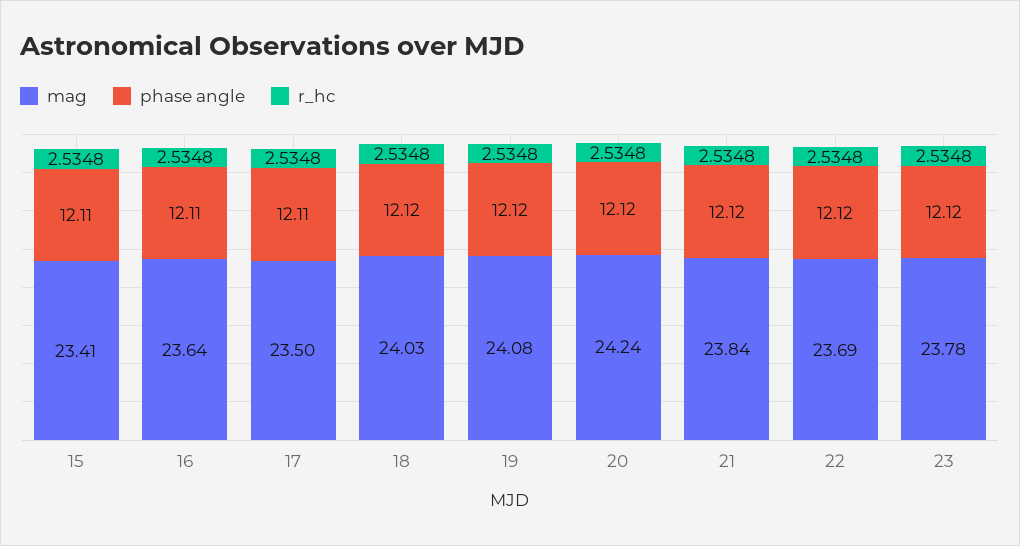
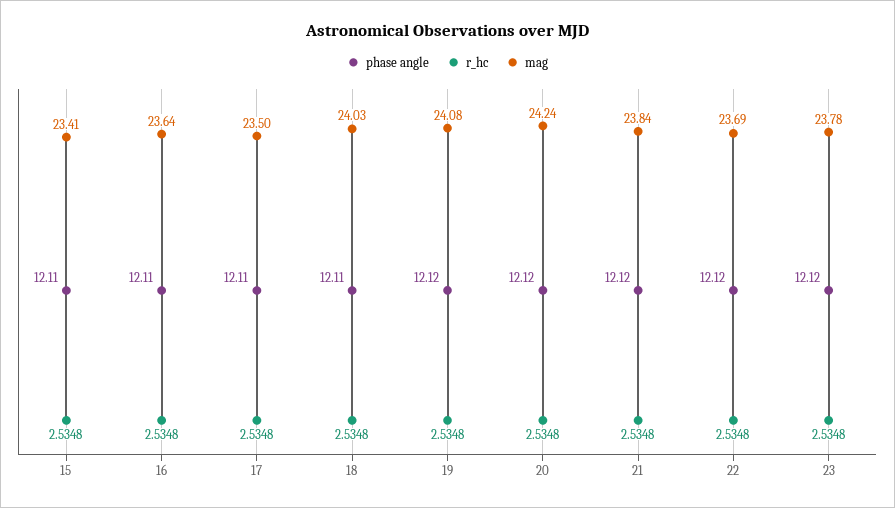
  {
    "mag": {
      "15": 23.41,
      "16": 23.64,
      "17": 23.5,
      "18": 24.03,
      "19": 24.08,
      "20": 24.24,
      "21": 23.84,
      "22": 23.69,
      "23": 23.78
    },
    "phase angle": {
      "15": 12.11,
      "16": 12.11,
      "17": 12.11,
-     "18": 12.12,
+     "18": 12.11,
      "19": 12.12,
      "20": 12.12,
      "21": 12.12,
      "22": 12.12,
      "23": 12.12
    },
    "r_hc": {
      "15": 2.5348,
      "16": 2.5348,
      "17": 2.5348,
      "18": 2.5348,
      "19": 2.5348,
      "20": 2.5348,
      "21": 2.5348,
      "22": 2.5348,
      "23": 2.5348
    }
  }

